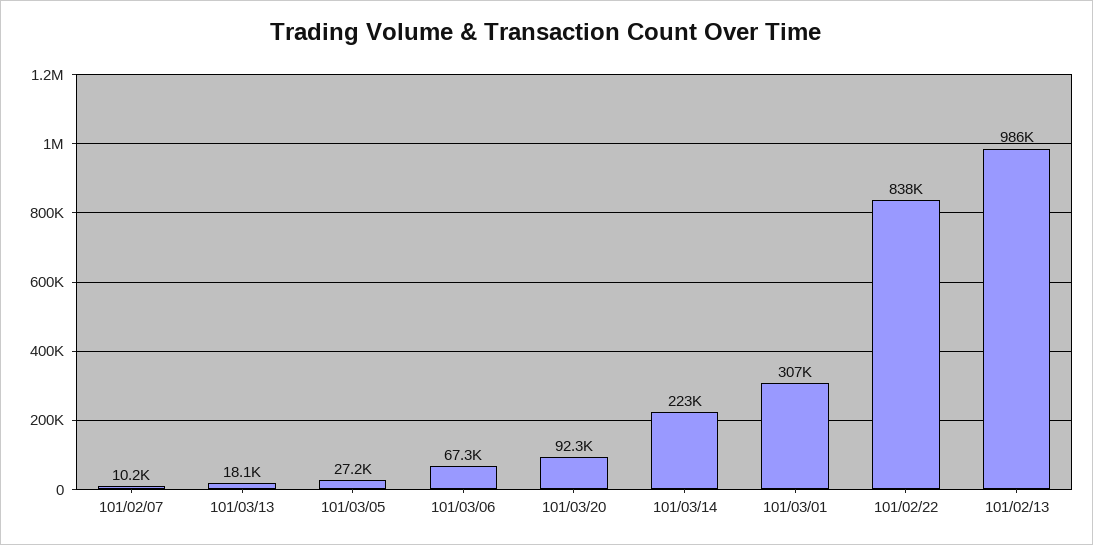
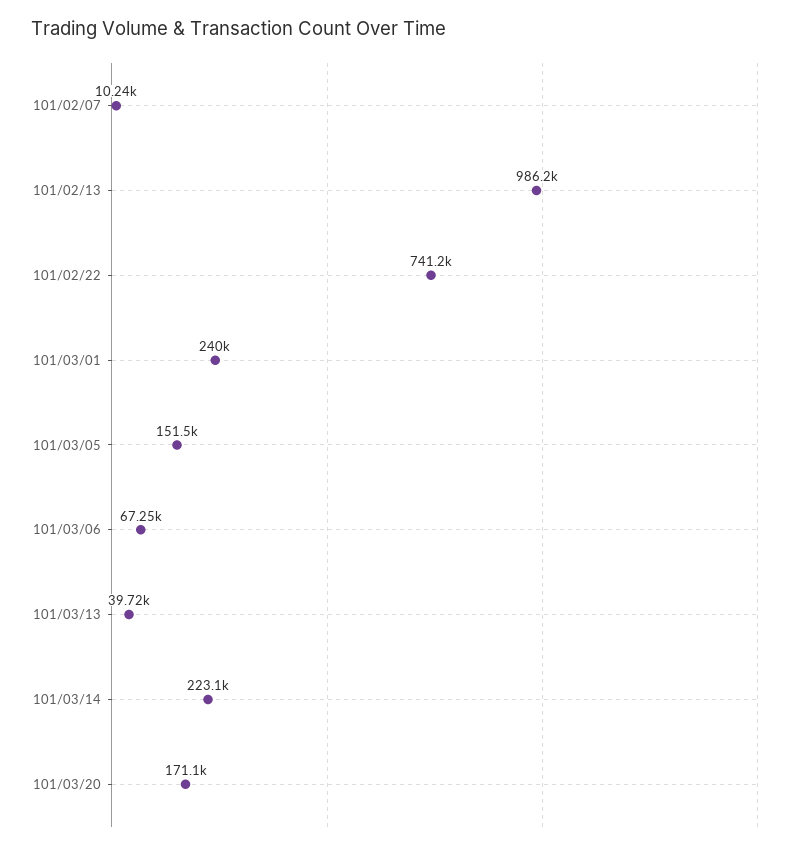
  {
    "101/02/07": 10240,
-   "101/03/13": 18100,
+   "101/03/13": 39720,
-   "101/03/05": 27200,
+   "101/03/05": 151500,
    "101/03/06": 67250,
-   "101/03/20": 92300,
+   "101/03/20": 171100,
    "101/03/14": 223100,
-   "101/03/01": 307000,
+   "101/03/01": 240000,
-   "101/02/22": 838000,
+   "101/02/22": 741200,
    "101/02/13": 986200
  }

